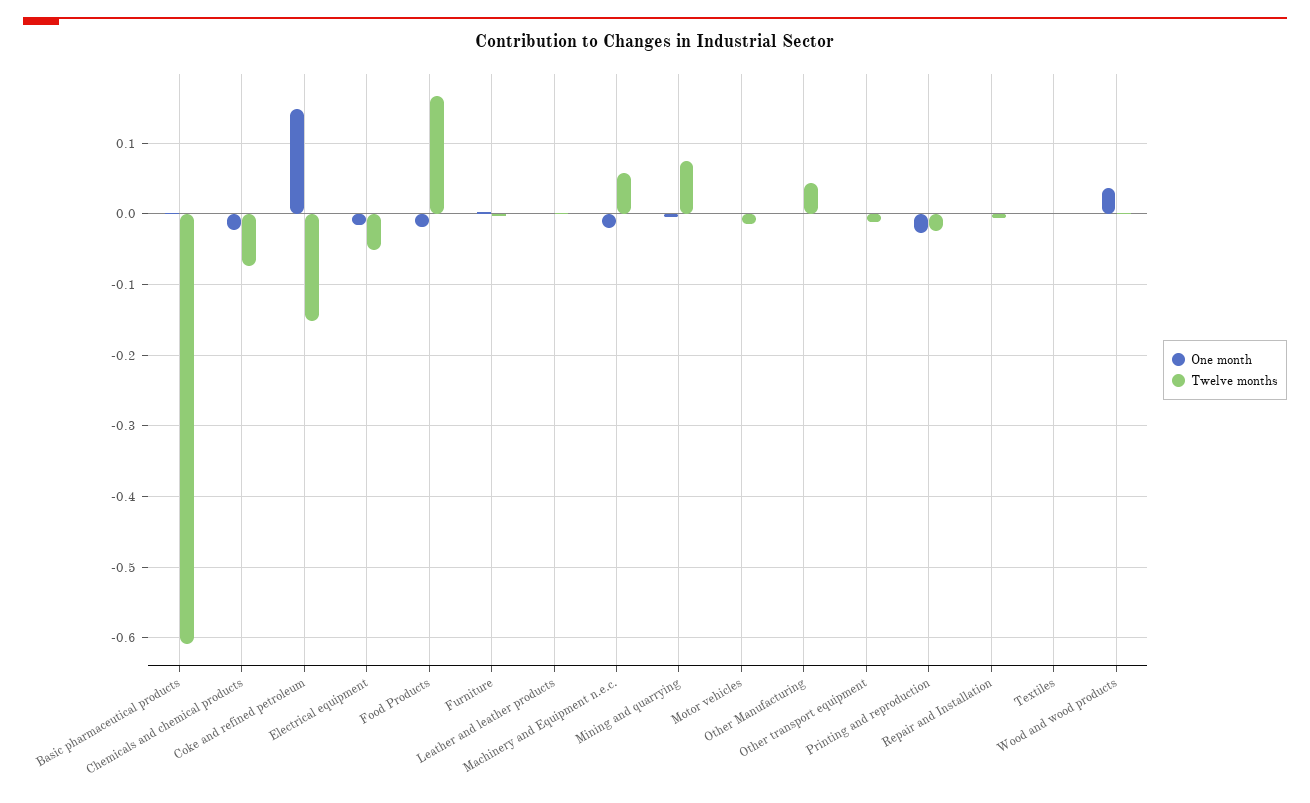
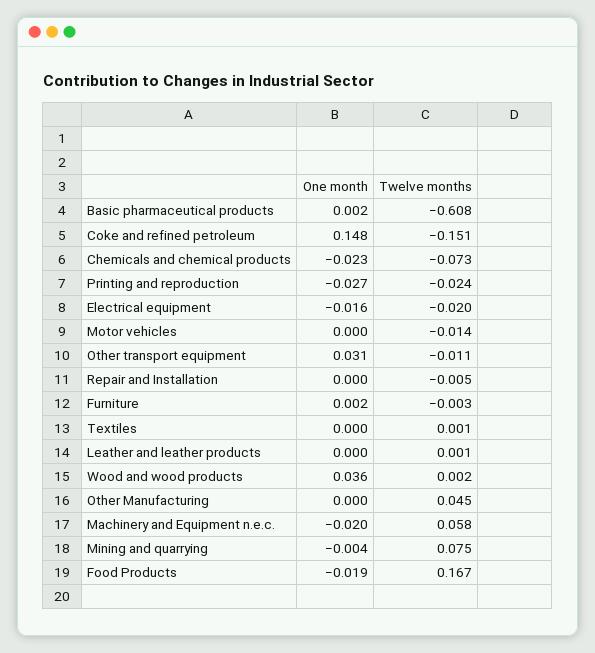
  {
    "One month": {
      "Basic pharmaceutical products": 0.002,
      "Chemicals and chemical products": -0.023,
      "Coke and refined petroleum": 0.148,
      "Electrical equipment": -0.016,
      "Food Products": -0.019,
      "Furniture": 0.002,
      "Leather and leather products": 0,
      "Machinery and Equipment n.e.c.": -0.02,
      "Mining and quarrying": -0.004,
      "Motor vehicles": 0,
      "Other Manufacturing": 0,
-     "Other transport equipment": 0,
+     "Other transport equipment": 0.031,
      "Printing and reproduction": -0.027,
      "Repair and Installation": 0,
      "Textiles": 0,
      "Wood and wood products": 0.036
    },
    "Twelve months": {
      "Basic pharmaceutical products": -0.608,
      "Chemicals and chemical products": -0.073,
      "Coke and refined petroleum": -0.151,
-     "Electrical equipment": -0.05,
+     "Electrical equipment": -0.02,
      "Food Products": 0.167,
      "Furniture": -0.003,
      "Leather and leather products": 0.001,
      "Machinery and Equipment n.e.c.": 0.058,
      "Mining and quarrying": 0.075,
      "Motor vehicles": -0.014,
      "Other Manufacturing": 0.045,
      "Other transport equipment": -0.011,
      "Printing and reproduction": -0.024,
      "Repair and Installation": -0.005,
      "Textiles": 0.001,
      "Wood and wood products": 0.002
    }
  }

